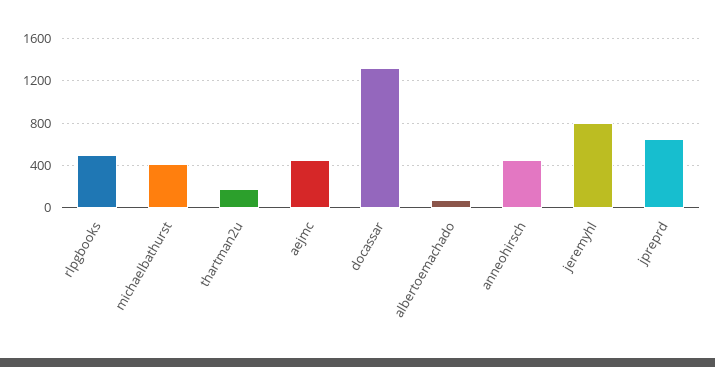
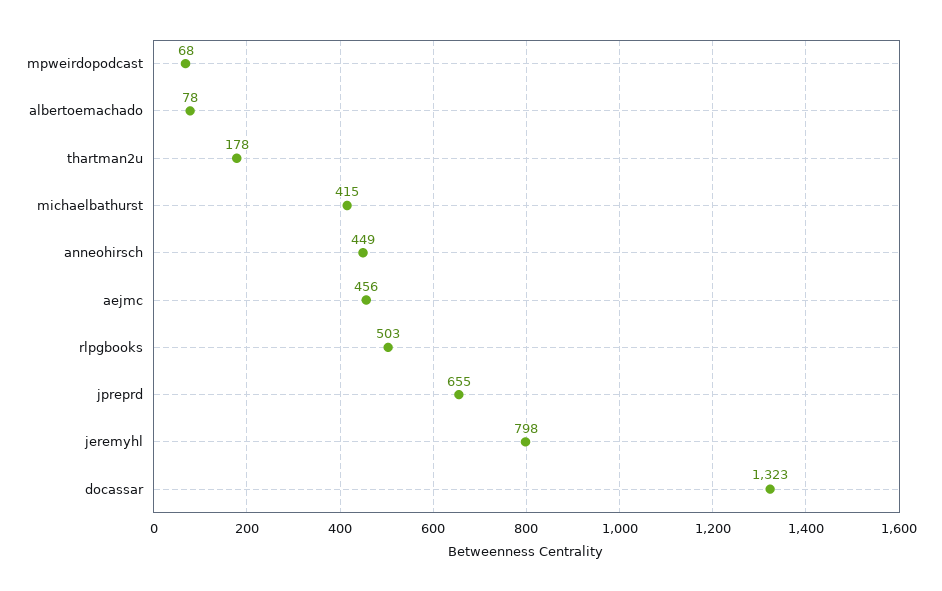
  {
    "rlpgbooks": 503,
    "michaelbathurst": 415,
    "thartman2u": 178,
    "aejmc": 456,
    "docassar": 1323,
    "albertoemachado": 78,
    "anneohirsch": 449,
    "jeremyhl": 798,
-   "jpreprd": 655
+   "jpreprd": 655,
+   "mpweirdopodcast": 68
  }

